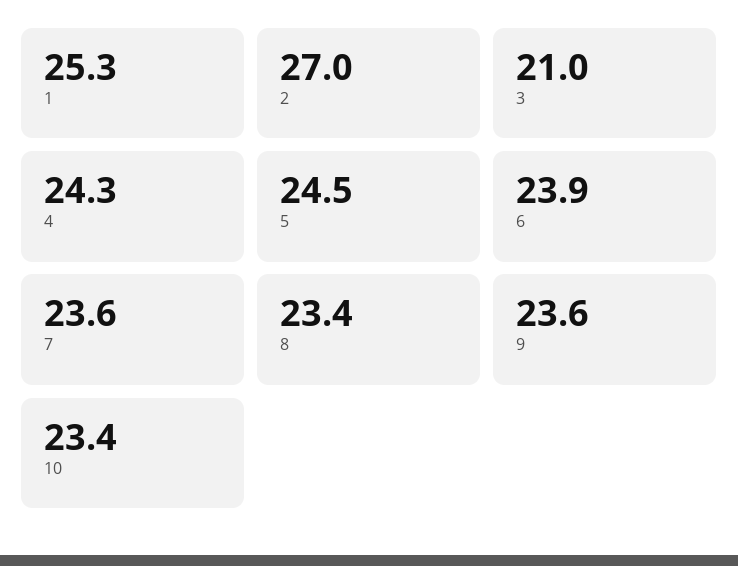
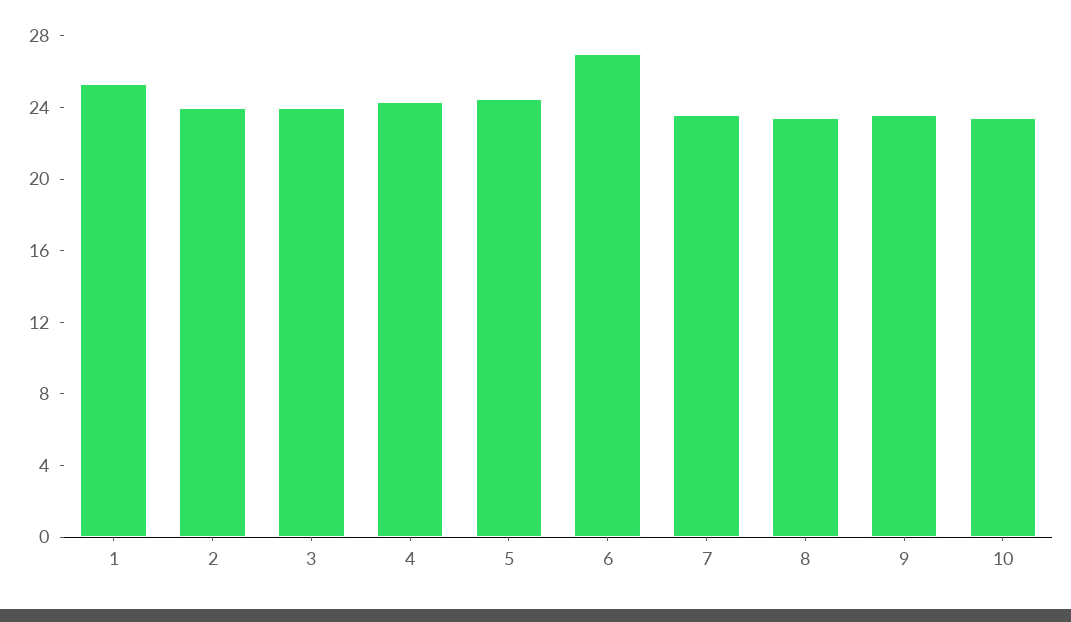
  {
    "1": 25.3,
-   "2": 27,
+   "2": 24,
-   "3": 21,
+   "3": 24,
    "4": 24.3,
    "5": 24.5,
-   "6": 23.9,
+   "6": 27,
    "7": 23.6,
    "8": 23.4,
    "9": 23.6,
    "10": 23.4
  }

